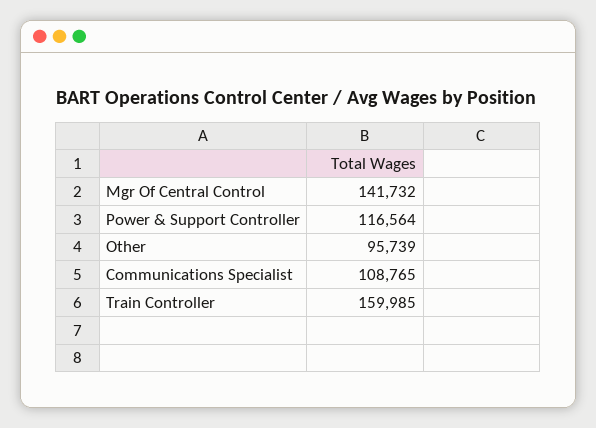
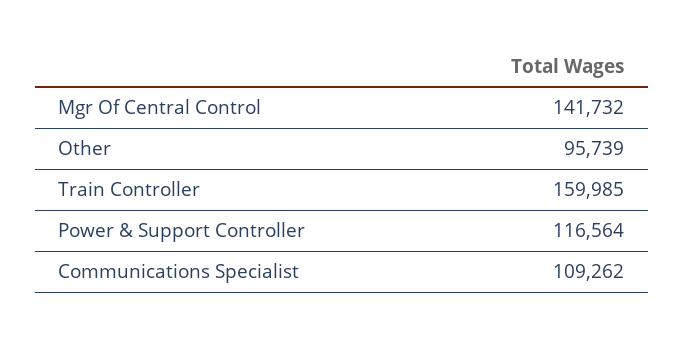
  {
    "Mgr Of Central Control": 141732,
    "Power & Support Controller": 116564,
    "Other": 95739,
-   "Communications Specialist": 108765,
+   "Communications Specialist": 109262,
    "Train Controller": 159985
  }

